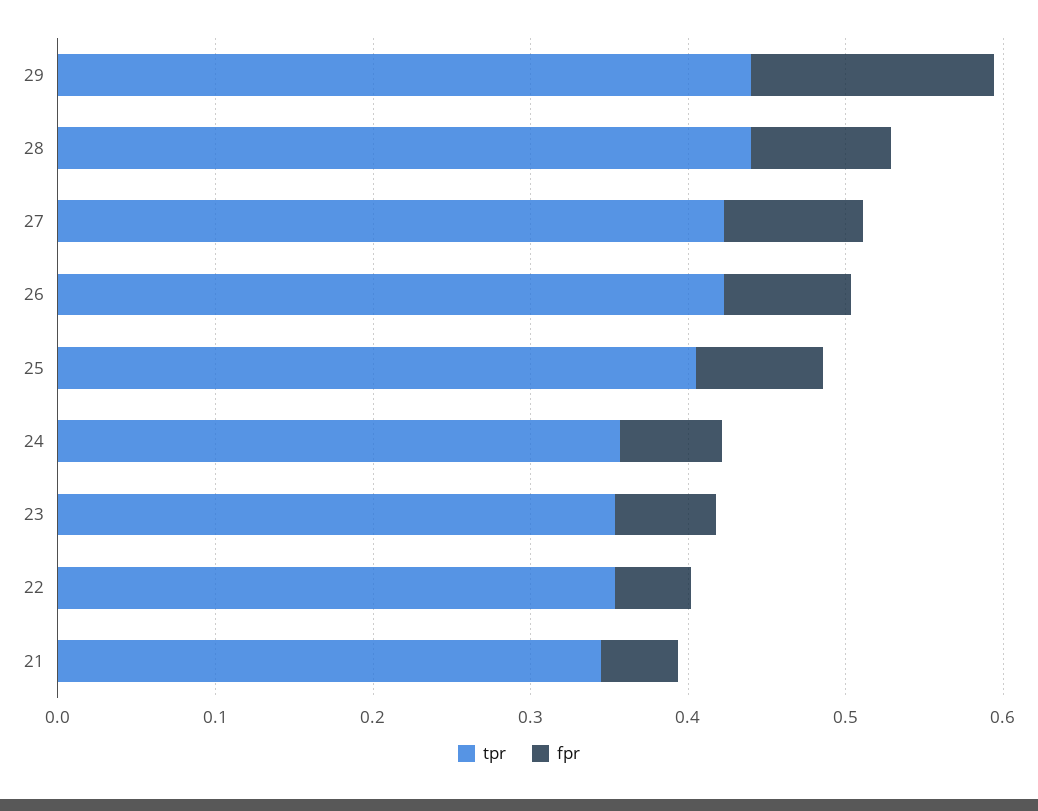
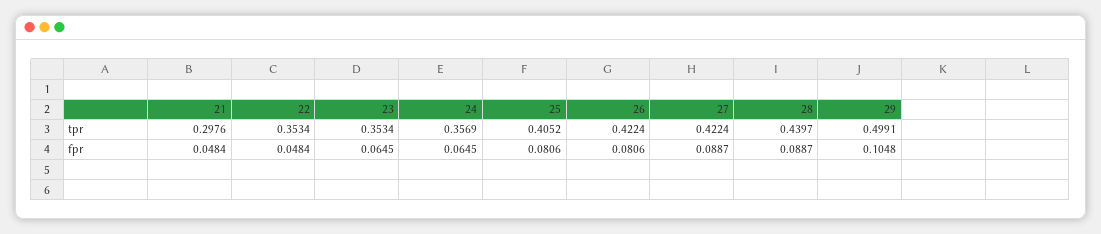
  {
    "tpr": {
-     "29": 0.44,
+     "29": 0.4991,
      "28": 0.4397,
      "27": 0.4224,
      "26": 0.4224,
      "25": 0.4052,
      "24": 0.3569,
      "23": 0.3534,
      "22": 0.3534,
-     "21": 0.34
+     "21": 0.2976
    },
    "fpr": {
-     "29": 0.16,
+     "29": 0.1048,
      "28": 0.0887,
      "27": 0.0887,
      "26": 0.0806,
      "25": 0.0806,
      "24": 0.0645,
      "23": 0.0645,
      "22": 0.0484,
      "21": 0.0484
    }
  }

